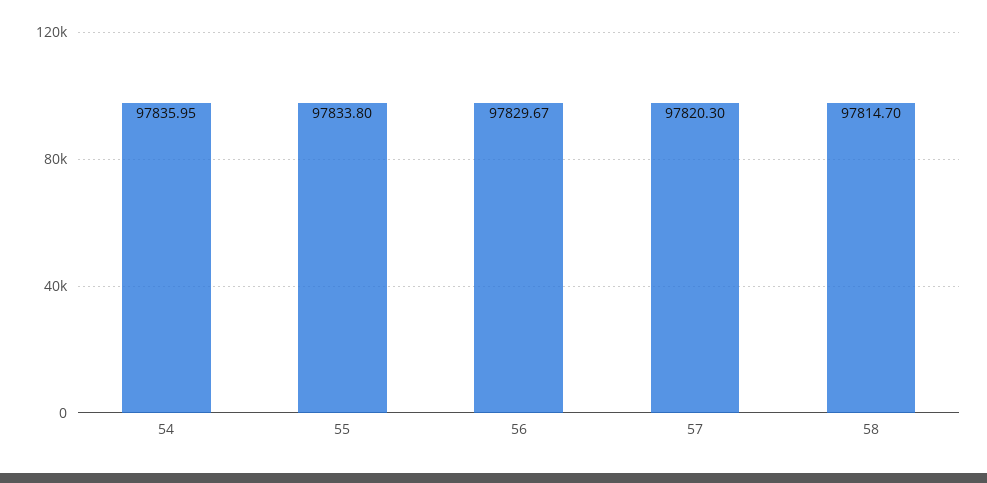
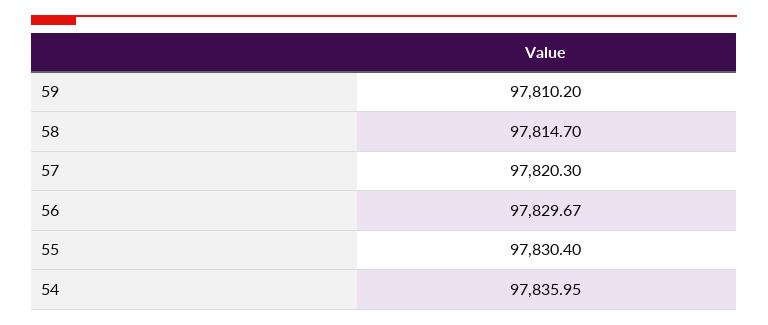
  {
    "54": 97835.95,
-   "55": 97833.8,
+   "55": 97830.4,
    "56": 97829.67,
    "57": 97820.3,
-   "58": 97814.7
+   "58": 97814.7,
+   "59": 97810.2
  }

